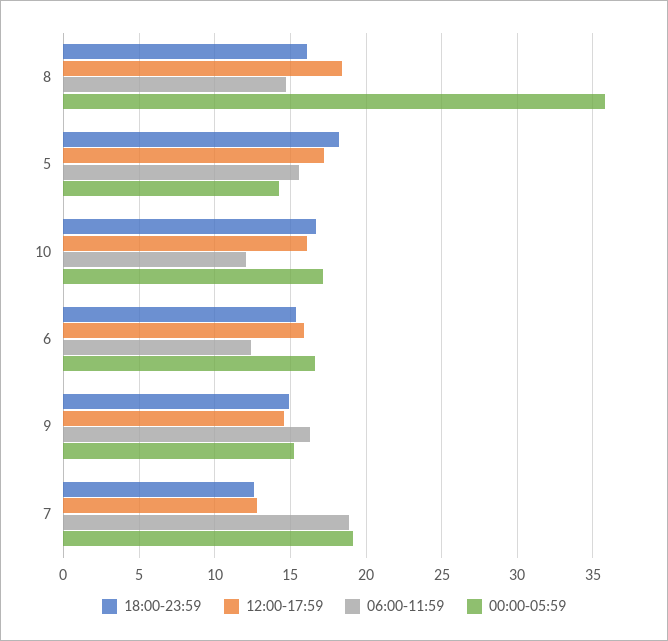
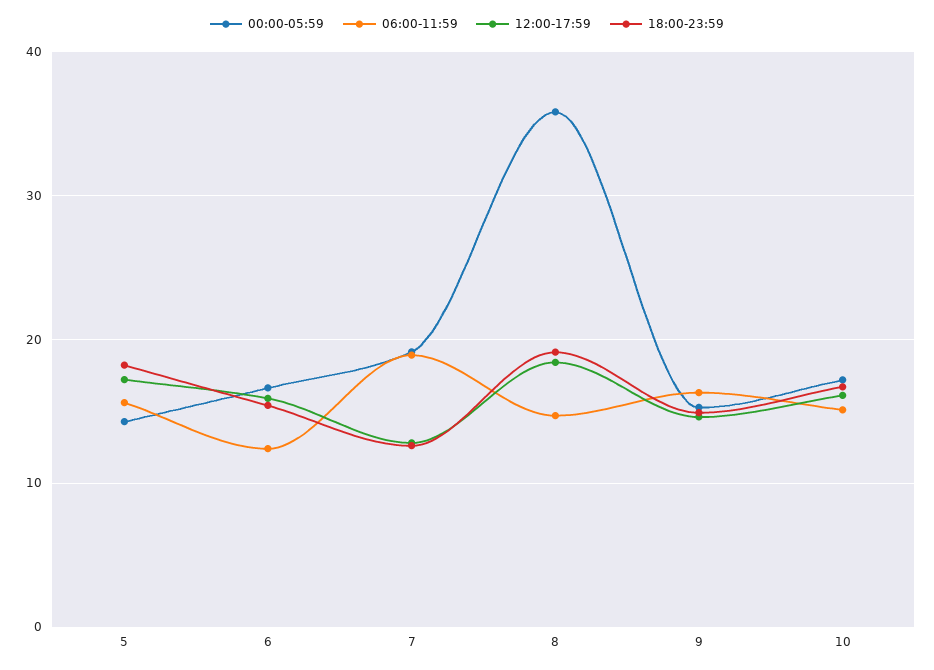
  {
    "18:00-23:59": {
-     "8": 16,
+     "8": 19,
      "5": 18,
      "10": 16.5,
      "6": 15.5,
      "9": 15,
      "7": 12.5
    },
    "12:00-17:59": {
      "8": 18.5,
      "5": 17,
      "10": 16,
      "6": 16,
      "9": 14.5,
      "7": 13
    },
    "06:00-11:59": {
      "8": 14.5,
      "5": 15.5,
-     "10": 12,
+     "10": 15,
      "6": 12.5,
      "9": 16.5,
      "7": 19
    },
    "00:00-05:59": {
      "8": 36,
      "5": 14.5,
      "10": 17,
      "6": 16.5,
      "9": 15.5,
      "7": 19
    }
  }

